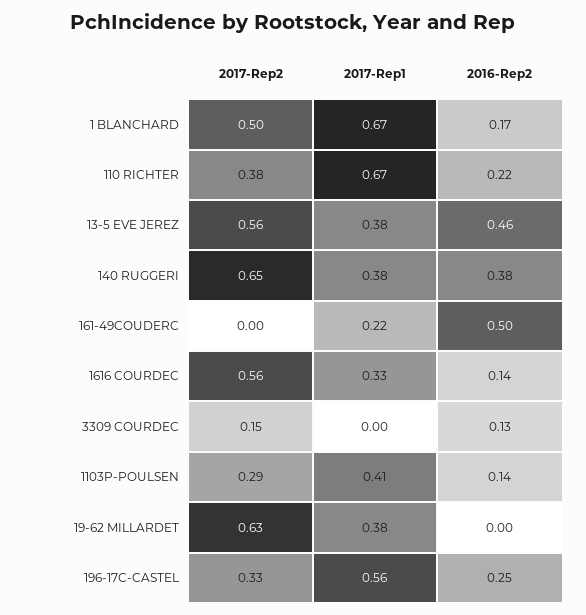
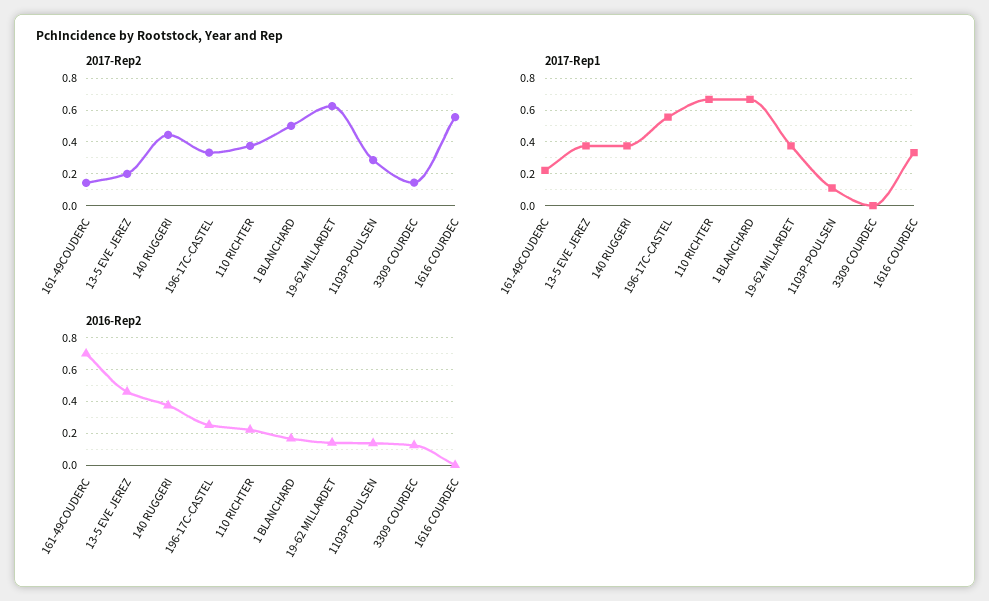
  {
    "2017-Rep2": {
      "1 BLANCHARD": 0.5,
      "110 RICHTER": 0.38,
-     "13-5 EVE JEREZ": 0.56,
+     "13-5 EVE JEREZ": 0.2,
-     "140 RUGGERI": 0.65,
+     "140 RUGGERI": 0.45,
-     "161-49COUDERC": 0,
+     "161-49COUDERC": 0.15,
      "1616 COURDEC": 0.56,
      "3309 COURDEC": 0.15,
      "1103P-POULSEN": 0.29,
      "19-62 MILLARDET": 0.63,
      "196-17C-CASTEL": 0.33
    },
    "2017-Rep1": {
      "1 BLANCHARD": 0.67,
      "110 RICHTER": 0.67,
      "13-5 EVE JEREZ": 0.38,
      "140 RUGGERI": 0.38,
      "161-49COUDERC": 0.22,
      "1616 COURDEC": 0.33,
      "3309 COURDEC": 0,
-     "1103P-POULSEN": 0.41,
+     "1103P-POULSEN": 0.1,
      "19-62 MILLARDET": 0.38,
      "196-17C-CASTEL": 0.56
    },
    "2016-Rep2": {
      "1 BLANCHARD": 0.17,
      "110 RICHTER": 0.22,
      "13-5 EVE JEREZ": 0.46,
      "140 RUGGERI": 0.38,
-     "161-49COUDERC": 0.5,
+     "161-49COUDERC": 0.7,
-     "1616 COURDEC": 0.14,
+     "1616 COURDEC": 0,
      "3309 COURDEC": 0.13,
      "1103P-POULSEN": 0.14,
-     "19-62 MILLARDET": 0,
+     "19-62 MILLARDET": 0.15,
      "196-17C-CASTEL": 0.25
    }
  }

